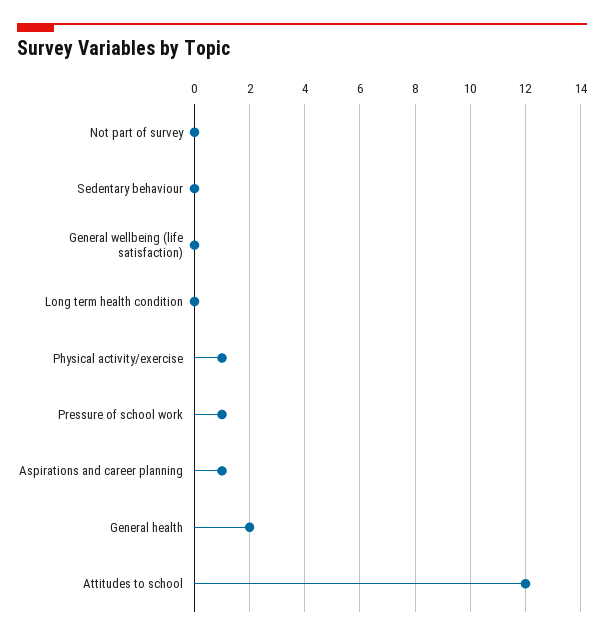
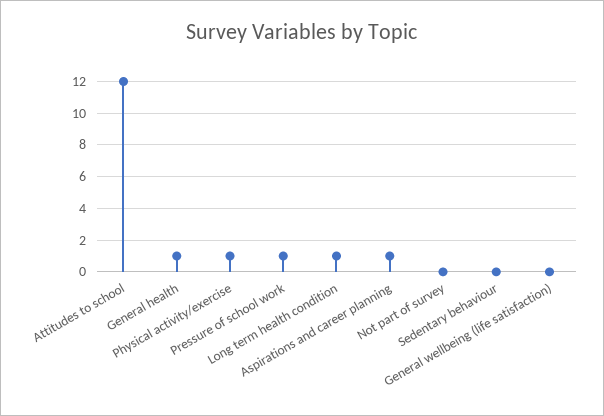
  {
    "Not part of survey": 0,
    "Sedentary behaviour": 0,
    "General wellbeing (life satisfaction)": 0,
-   "Long term health condition": 0,
+   "Long term health condition": 1,
    "Physical activity/exercise": 1,
    "Pressure of school work": 1,
    "Aspirations and career planning": 1,
-   "General health": 2,
+   "General health": 1,
    "Attitudes to school": 12
  }

